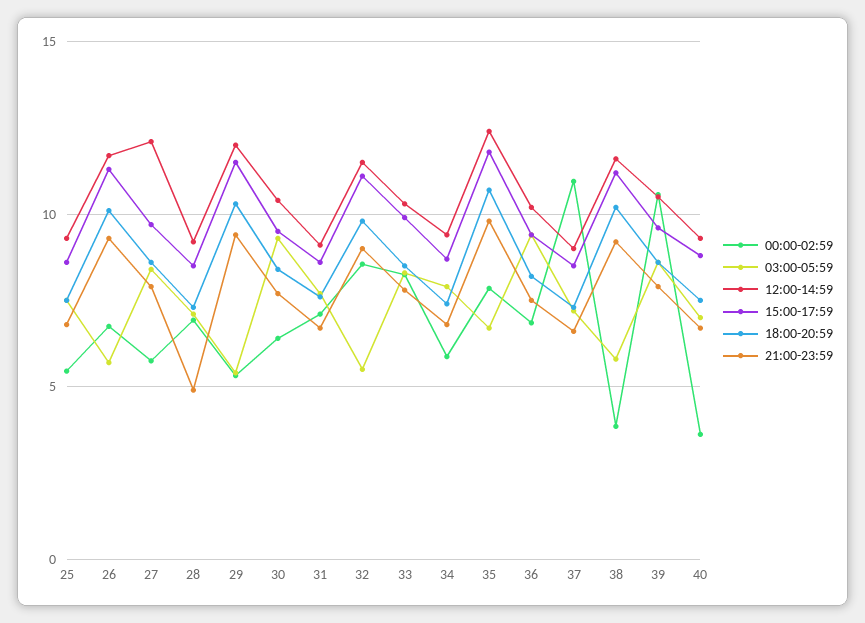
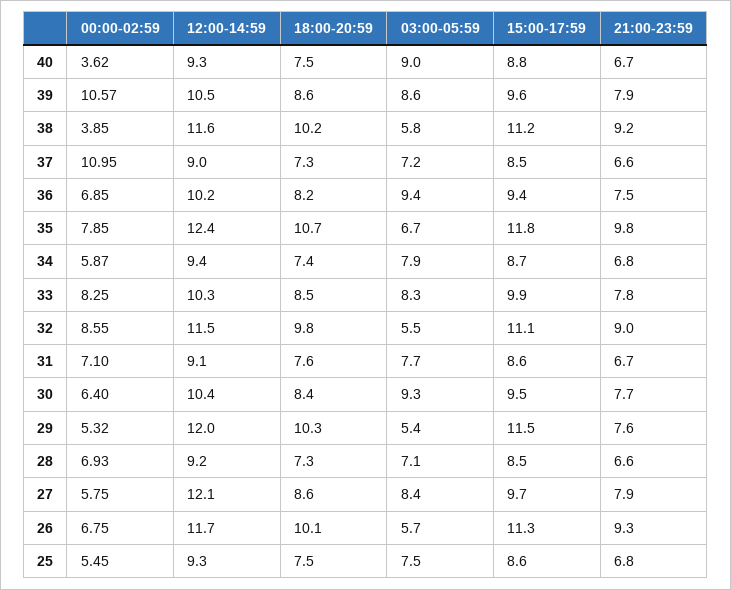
  {
    "00:00-02:59": {
      "25": 5.45,
      "26": 6.75,
      "27": 5.75,
      "28": 6.93,
      "29": 5.32,
      "30": 6.4,
      "31": 7.1,
      "32": 8.55,
      "33": 8.25,
      "34": 5.87,
      "35": 7.85,
      "36": 6.85,
      "37": 10.95,
      "38": 3.85,
      "39": 10.57,
      "40": 3.62
    },
    "03:00-05:59": {
      "25": 7.5,
      "26": 5.7,
      "27": 8.4,
      "28": 7.1,
      "29": 5.4,
      "30": 9.3,
      "31": 7.7,
      "32": 5.5,
      "33": 8.3,
      "34": 7.9,
      "35": 6.7,
      "36": 9.4,
      "37": 7.2,
      "38": 5.8,
      "39": 8.6,
-     "40": 7
+     "40": 9
    },
    "12:00-14:59": {
      "25": 9.3,
      "26": 11.7,
      "27": 12.1,
      "28": 9.2,
      "29": 12,
      "30": 10.4,
      "31": 9.1,
      "32": 11.5,
      "33": 10.3,
      "34": 9.4,
      "35": 12.4,
      "36": 10.2,
      "37": 9,
      "38": 11.6,
      "39": 10.5,
      "40": 9.3
    },
    "15:00-17:59": {
      "25": 8.6,
      "26": 11.3,
      "27": 9.7,
      "28": 8.5,
      "29": 11.5,
      "30": 9.5,
      "31": 8.6,
      "32": 11.1,
      "33": 9.9,
      "34": 8.7,
      "35": 11.8,
      "36": 9.4,
      "37": 8.5,
      "38": 11.2,
      "39": 9.6,
      "40": 8.8
    },
    "18:00-20:59": {
      "25": 7.5,
      "26": 10.1,
      "27": 8.6,
      "28": 7.3,
      "29": 10.3,
      "30": 8.4,
      "31": 7.6,
      "32": 9.8,
      "33": 8.5,
      "34": 7.4,
      "35": 10.7,
      "36": 8.2,
      "37": 7.3,
      "38": 10.2,
      "39": 8.6,
      "40": 7.5
    },
    "21:00-23:59": {
      "25": 6.8,
      "26": 9.3,
      "27": 7.9,
-     "28": 5,
+     "28": 6.6,
-     "29": 9.5,
+     "29": 7.6,
      "30": 7.7,
      "31": 6.7,
      "32": 9,
      "33": 7.8,
      "34": 6.8,
      "35": 9.8,
      "36": 7.5,
      "37": 6.6,
      "38": 9.2,
      "39": 7.9,
      "40": 6.7
    }
  }

